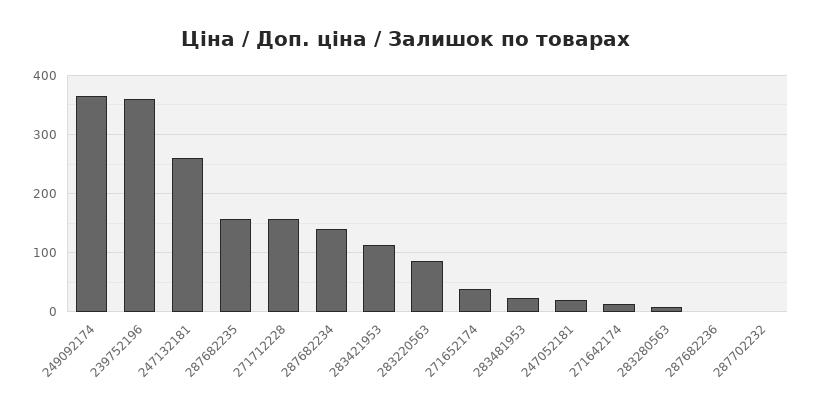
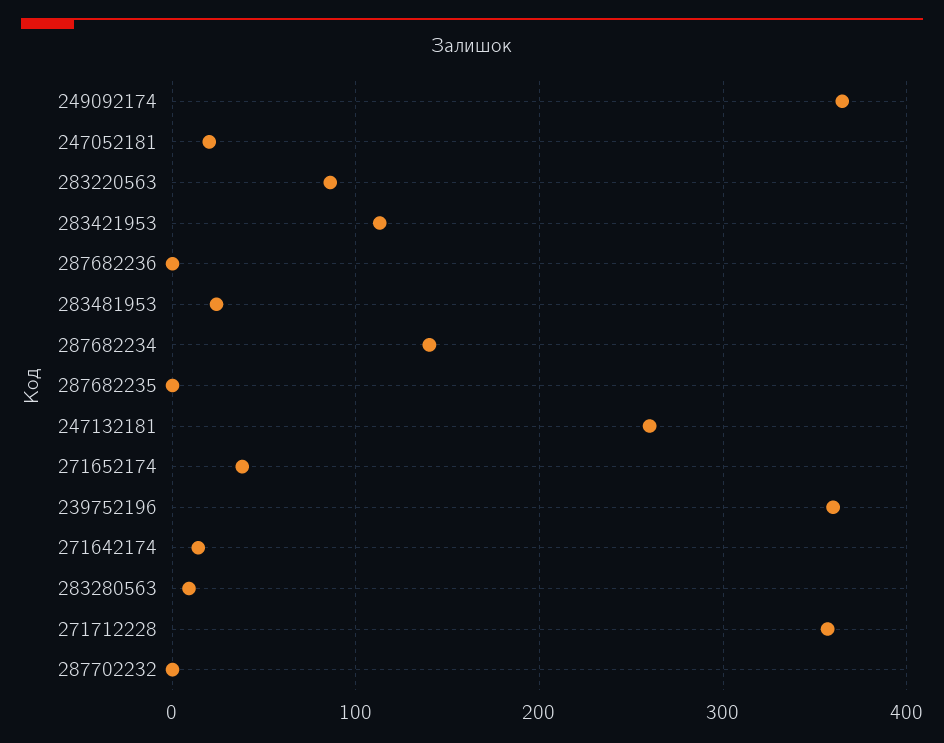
  {
    "249092174": 370,
    "239752196": 360,
    "247132181": 260,
-   "287682235": 160,
+   "287682235": 0,
-   "271712228": 160,
+   "271712228": 360,
    "287682234": 140,
    "283421953": 110,
    "283220563": 90,
    "271652174": 40,
    "283481953": 20,
    "247052181": 20,
    "271642174": 10,
    "283280563": 10,
    "287682236": 0,
    "287702232": 0
  }

